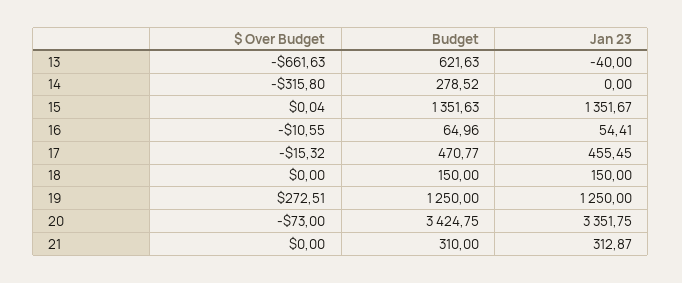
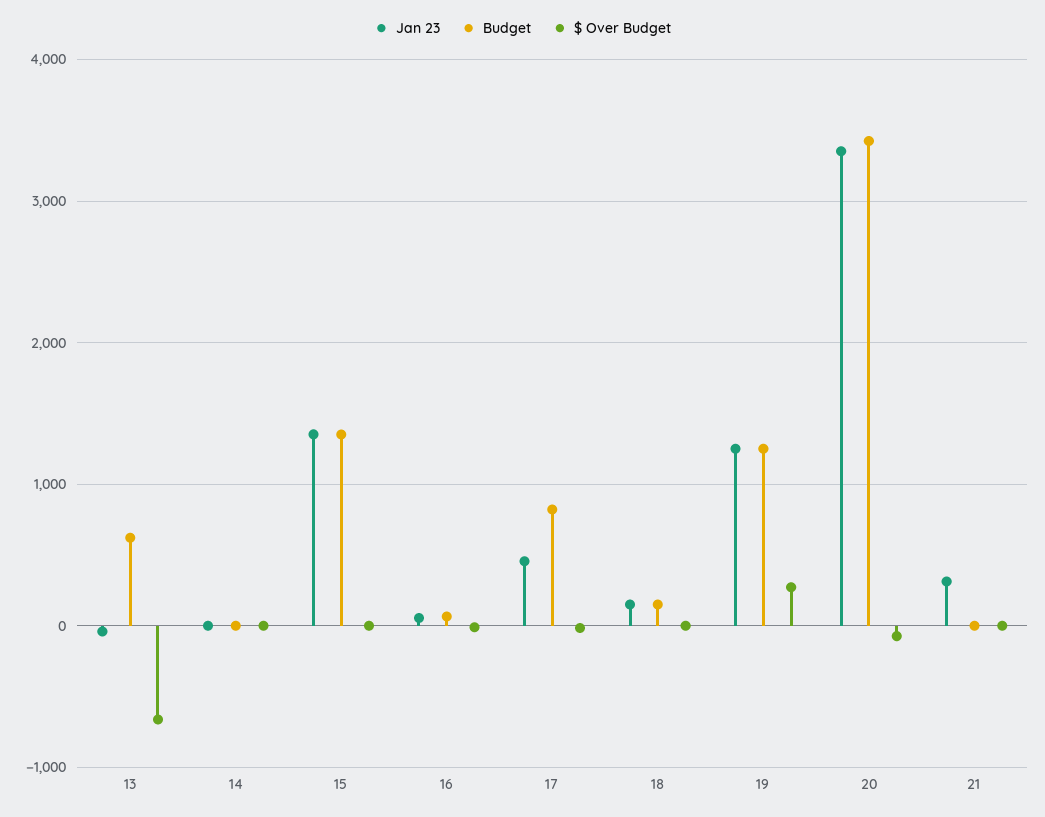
  {
    "$ Over Budget": {
      "13": -661.63,
-     "14": -315.8,
+     "14": 0,
      "15": 0.04,
      "16": -10.55,
      "17": -15.32,
      "18": 0,
      "19": 272.51,
      "20": -73,
      "21": 0
    },
    "Budget": {
      "13": 621.63,
-     "14": 278.52,
+     "14": 0,
      "15": 1351.63,
      "16": 64.96,
-     "17": 470.77,
+     "17": 800,
      "18": 150,
      "19": 1250,
      "20": 3424.75,
-     "21": 310
+     "21": 0
    },
    "Jan 23": {
      "13": -40,
      "14": 0,
      "15": 1351.67,
      "16": 54.41,
      "17": 455.45,
      "18": 150,
      "19": 1250,
      "20": 3351.75,
      "21": 312.87
    }
  }

